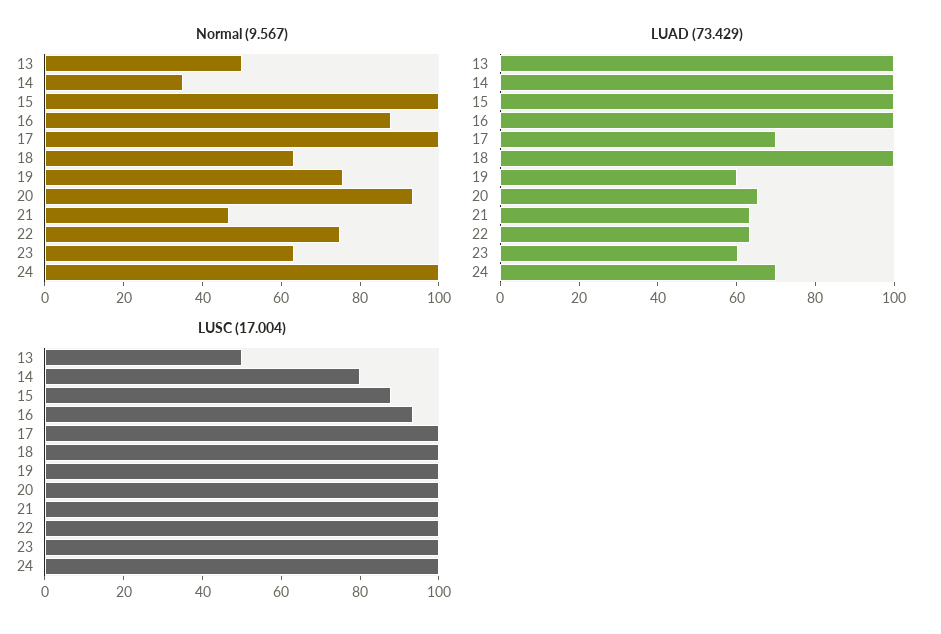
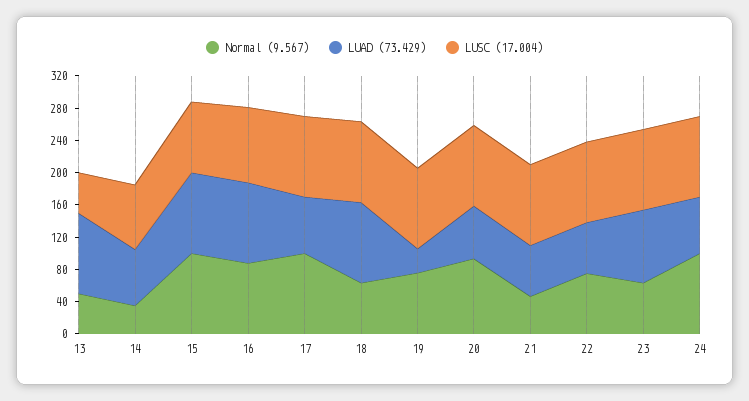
  {
    "Normal (9.567)": {
      "13": 50,
      "14": 35,
      "15": 100,
      "16": 90,
      "17": 100,
      "18": 65,
      "19": 75,
      "20": 95,
      "21": 45,
      "22": 75,
      "23": 65,
      "24": 100
    },
    "LUAD (73.429)": {
      "13": 100,
-     "14": 100,
+     "14": 70,
      "15": 100,
      "16": 100,
      "17": 70,
      "18": 100,
-     "19": 60,
+     "19": 30,
      "20": 65,
      "21": 65,
      "22": 65,
-     "23": 60,
+     "23": 90,
      "24": 70
    },
    "LUSC (17.004)": {
      "13": 50,
      "14": 80,
      "15": 90,
      "16": 95,
      "17": 100,
      "18": 100,
      "19": 100,
      "20": 100,
      "21": 100,
      "22": 100,
      "23": 100,
      "24": 100
    }
  }

